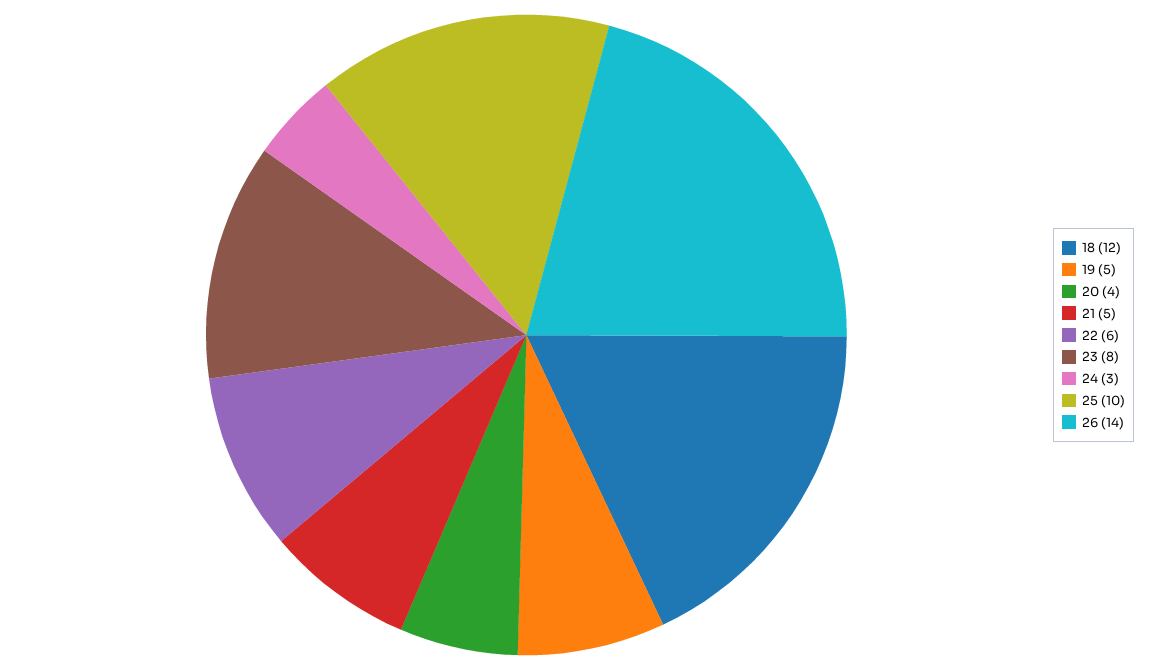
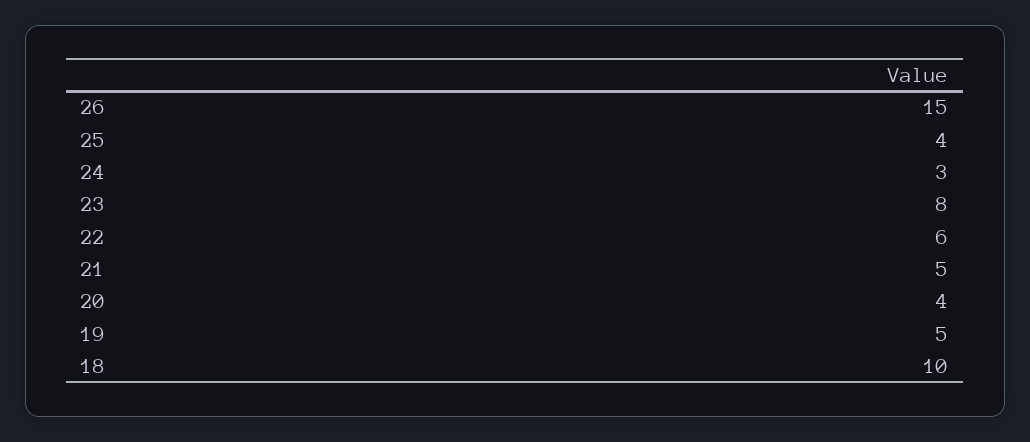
  {
-   "18": 12,
+   "18": 10,
    "19": 5,
    "20": 4,
    "21": 5,
    "22": 6,
    "23": 8,
    "24": 3,
-   "25": 10,
+   "25": 4,
-   "26": 14
+   "26": 15
  }

